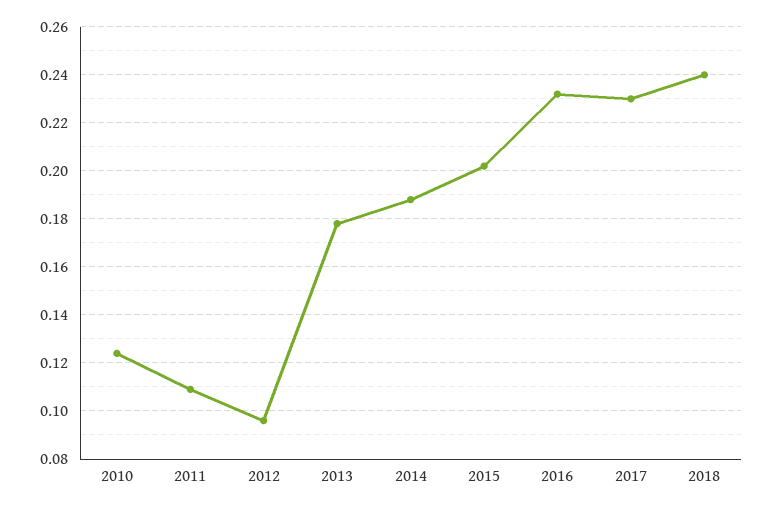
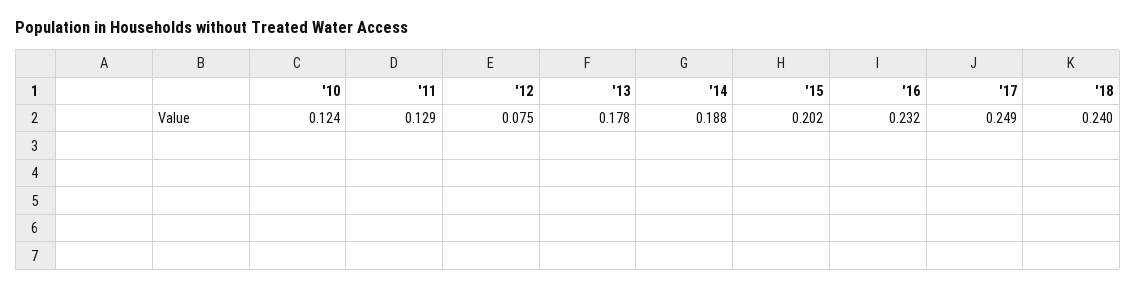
  {
    "2010": 0.124,
-   "2011": 0.11,
+   "2011": 0.129,
-   "2012": 0.095,
+   "2012": 0.075,
    "2013": 0.178,
    "2014": 0.188,
    "2015": 0.202,
    "2016": 0.232,
-   "2017": 0.23,
+   "2017": 0.249,
    "2018": 0.24
  }

